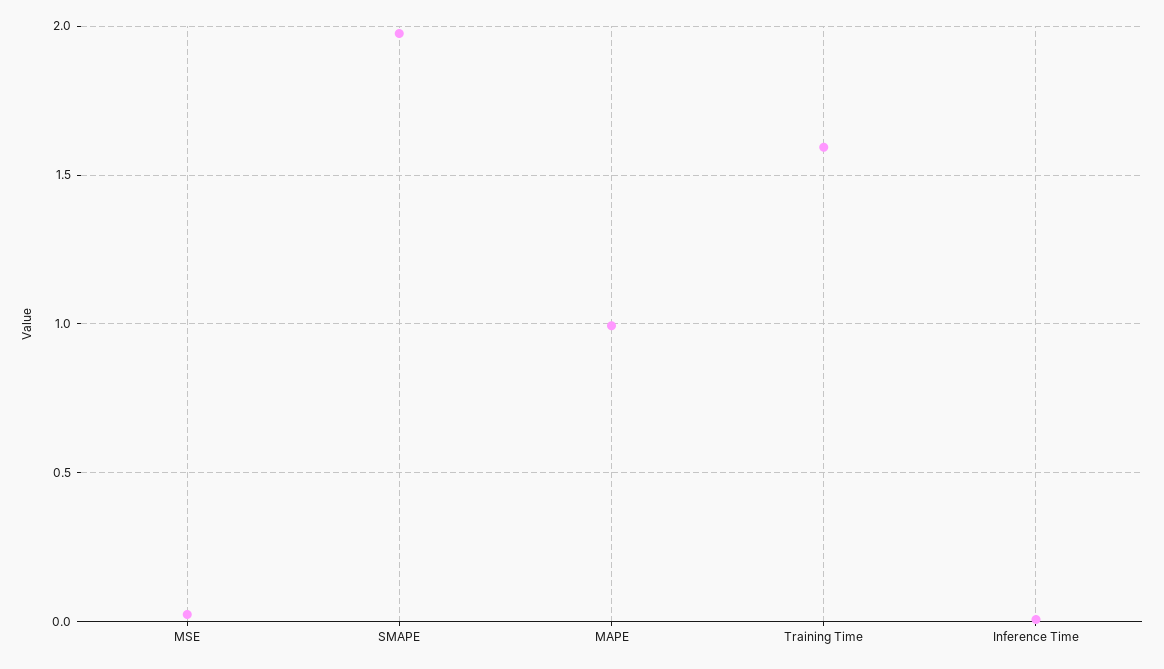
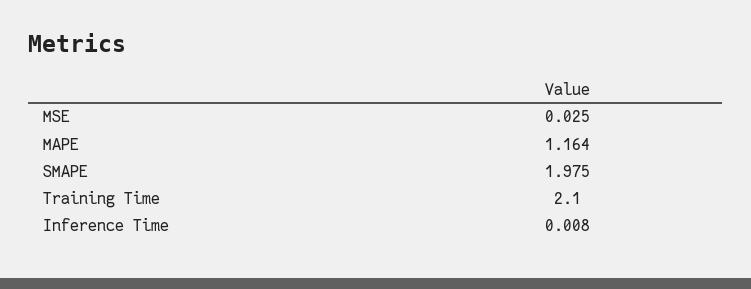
  {
    "MSE": 0.025,
    "SMAPE": 1.975,
-   "MAPE": 1,
+   "MAPE": 1.164,
-   "Training Time": 1.6,
+   "Training Time": 2.1,
    "Inference Time": 0.008
  }

